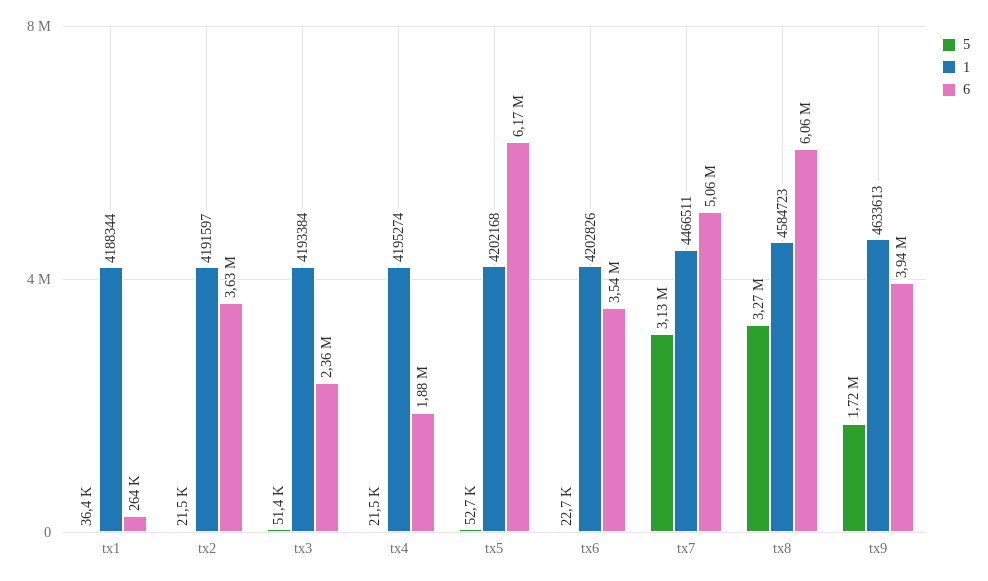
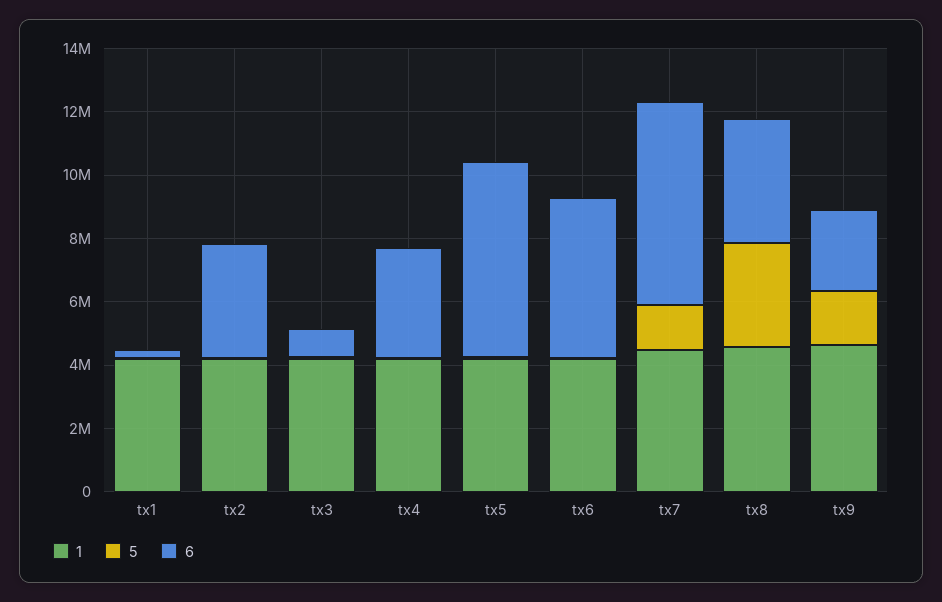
  {
    "5": {
      "tx1": 36400,
      "tx2": 21500,
      "tx3": 51400,
      "tx4": 21500,
      "tx5": 52700,
      "tx6": 22700,
-     "tx7": 3130000,
+     "tx7": 1500000,
      "tx8": 3270000,
      "tx9": 1720000
    },
    "1": {
      "tx1": 4188344,
      "tx2": 4191597,
      "tx3": 4193384,
      "tx4": 4195274,
      "tx5": 4202168,
      "tx6": 4202826,
      "tx7": 4466511,
      "tx8": 4584723,
      "tx9": 4633613
    },
    "6": {
      "tx1": 264000,
      "tx2": 3630000,
-     "tx3": 2360000,
+     "tx3": 1000000,
-     "tx4": 1880000,
+     "tx4": 3500000,
      "tx5": 6170000,
-     "tx6": 3540000,
+     "tx6": 5000000,
-     "tx7": 5060000,
+     "tx7": 6500000,
-     "tx8": 6060000,
+     "tx8": 4000000,
-     "tx9": 3940000
+     "tx9": 2500000
    }
  }

